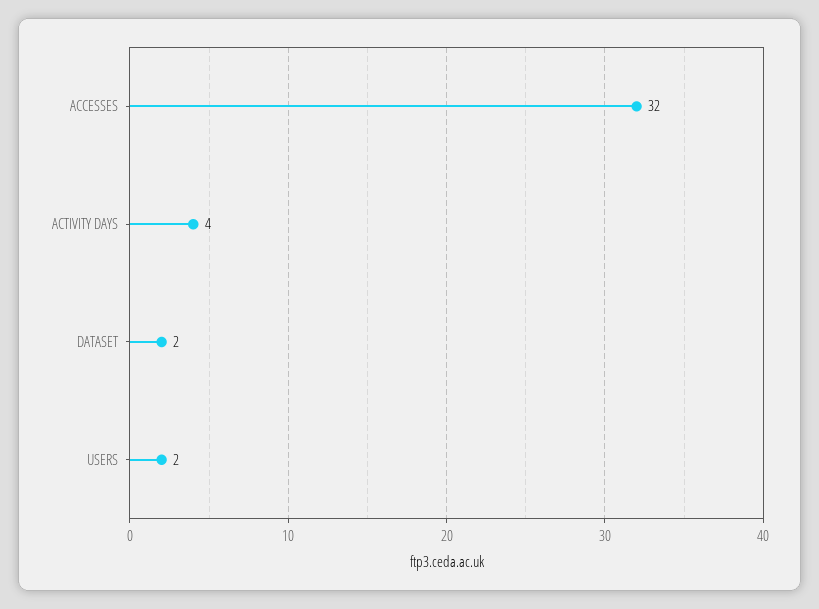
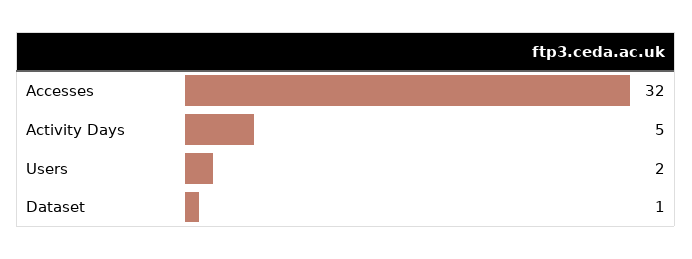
  {
    "ACCESSES": 32,
-   "ACTIVITY DAYS": 4,
+   "ACTIVITY DAYS": 5,
-   "DATASET": 2,
+   "DATASET": 1,
    "USERS": 2
  }

